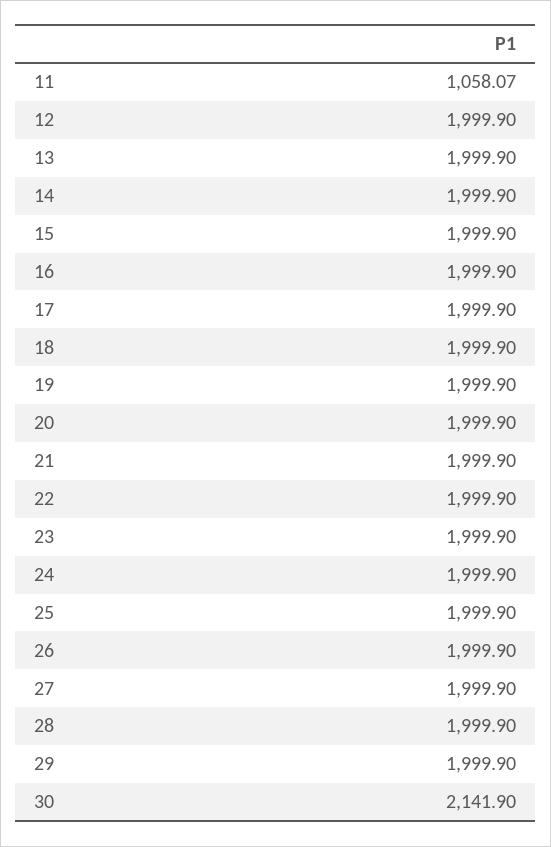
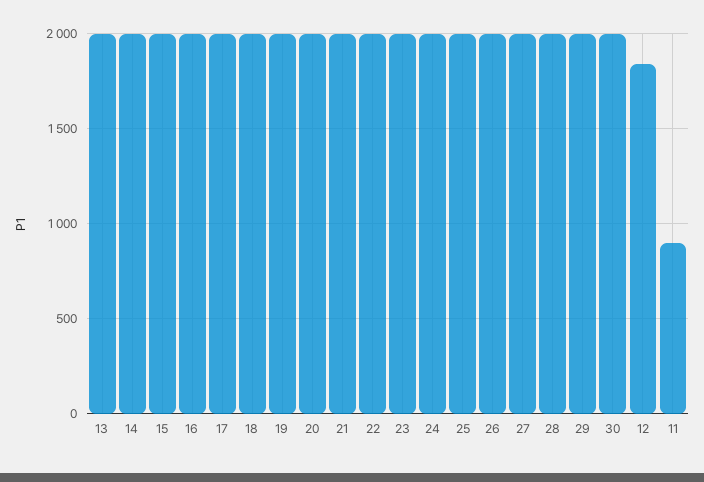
  {
-   "11": 1058.07,
+   "11": 900,
-   "12": 1999.9,
+   "12": 1850,
    "13": 1999.9,
    "14": 1999.9,
    "15": 1999.9,
    "16": 1999.9,
    "17": 1999.9,
    "18": 1999.9,
    "19": 1999.9,
    "20": 1999.9,
    "21": 1999.9,
    "22": 1999.9,
    "23": 1999.9,
    "24": 1999.9,
    "25": 1999.9,
    "26": 1999.9,
    "27": 1999.9,
    "28": 1999.9,
    "29": 1999.9,
-   "30": 2141.9
+   "30": 2000
  }

